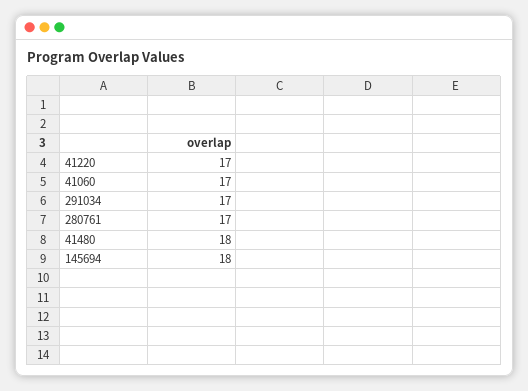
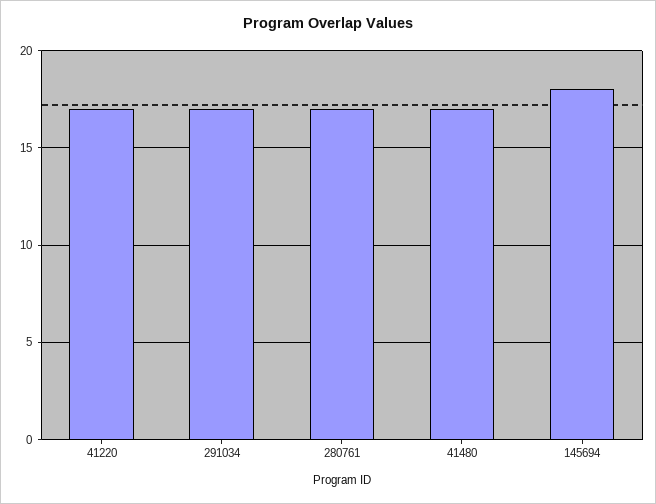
  {
    "41220": 17,
-   "41060": 17,
    "291034": 17,
    "280761": 17,
-   "41480": 18,
+   "41480": 17,
    "145694": 18
  }

